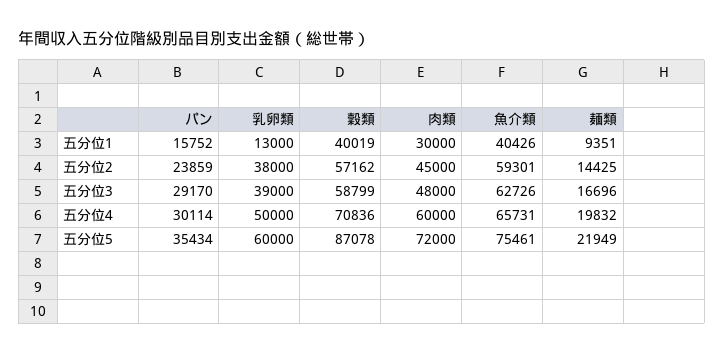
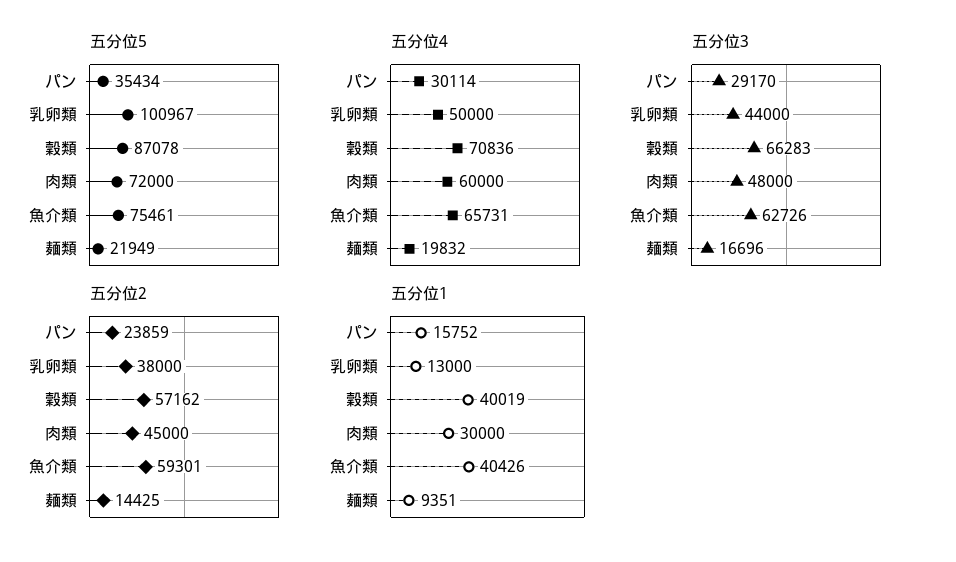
  {
    "五分位1": {
      "パン": 15752,
      "乳卵類": 13000,
      "穀類": 40019,
      "肉類": 30000,
      "魚介類": 40426,
      "麺類": 9351
    },
    "五分位2": {
      "パン": 23859,
      "乳卵類": 38000,
      "穀類": 57162,
      "肉類": 45000,
      "魚介類": 59301,
      "麺類": 14425
    },
    "五分位3": {
      "パン": 29170,
-     "乳卵類": 39000,
+     "乳卵類": 44000,
-     "穀類": 58799,
+     "穀類": 66283,
      "肉類": 48000,
      "魚介類": 62726,
      "麺類": 16696
    },
    "五分位4": {
      "パン": 30114,
      "乳卵類": 50000,
      "穀類": 70836,
      "肉類": 60000,
      "魚介類": 65731,
      "麺類": 19832
    },
    "五分位5": {
      "パン": 35434,
-     "乳卵類": 60000,
+     "乳卵類": 100967,
      "穀類": 87078,
      "肉類": 72000,
      "魚介類": 75461,
      "麺類": 21949
    }
  }

